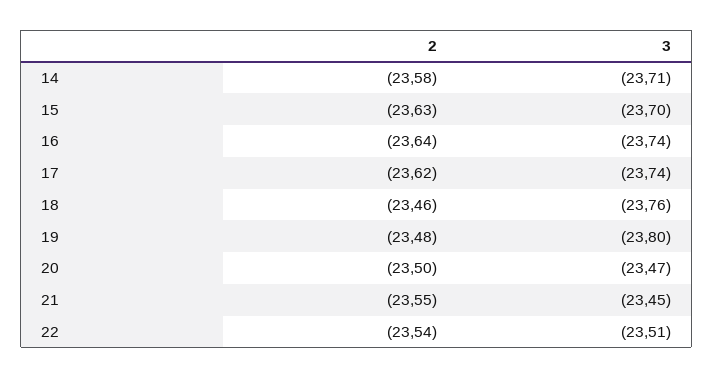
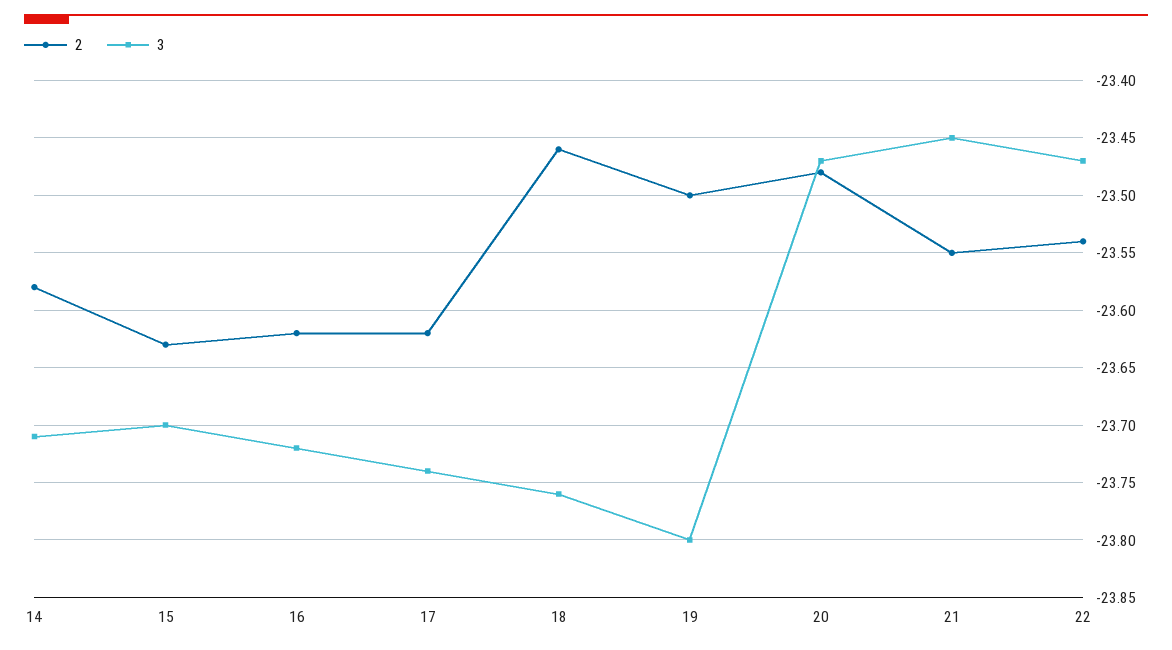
  {
    "2": {
      "14": -23.58,
      "15": -23.63,
-     "16": -23.64,
+     "16": -23.62,
      "17": -23.62,
      "18": -23.46,
-     "19": -23.48,
+     "19": -23.5,
-     "20": -23.5,
+     "20": -23.48,
      "21": -23.55,
      "22": -23.54
    },
    "3": {
      "14": -23.71,
      "15": -23.7,
-     "16": -23.74,
+     "16": -23.72,
      "17": -23.74,
      "18": -23.76,
      "19": -23.8,
      "20": -23.47,
      "21": -23.45,
-     "22": -23.51
+     "22": -23.47
    }
  }

